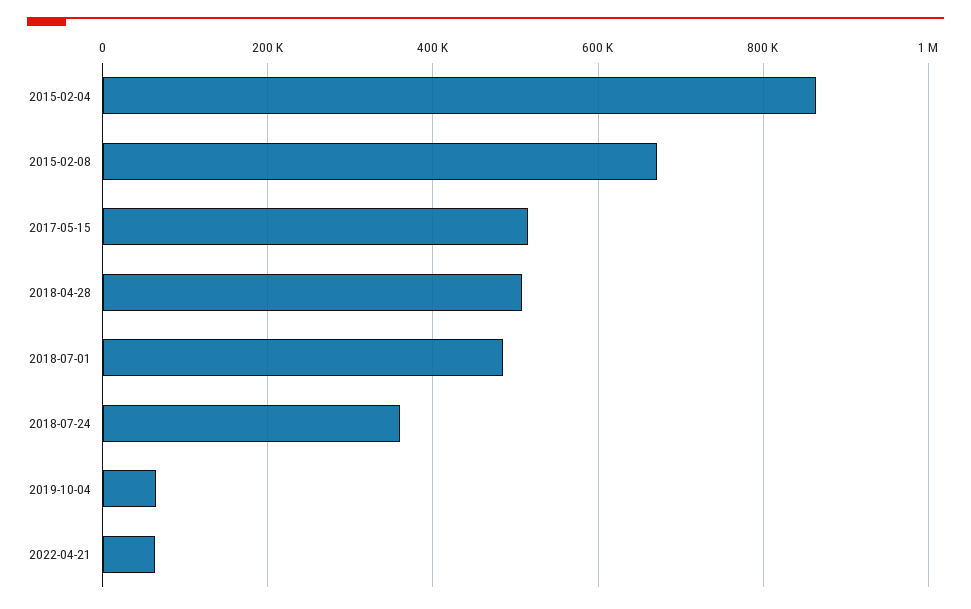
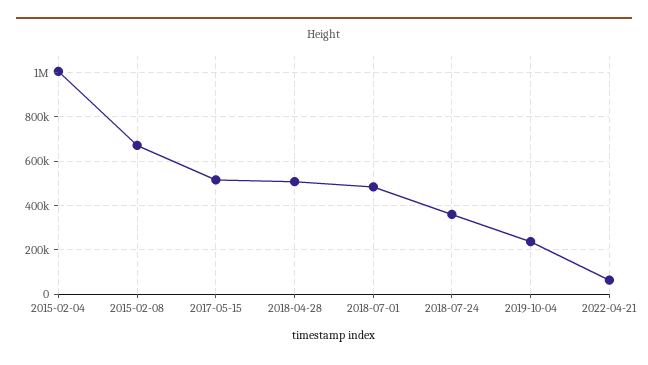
  {
-   "2015-02-04": 860000,
+   "2015-02-04": 1000000,
    "2015-02-08": 680000,
    "2017-05-15": 520000,
    "2018-04-28": 500000,
    "2018-07-01": 480000,
    "2018-07-24": 360000,
-   "2019-10-04": 60000,
+   "2019-10-04": 250000,
    "2022-04-21": 60000
  }

